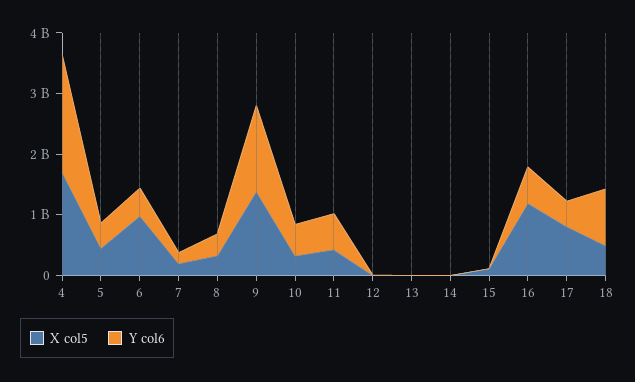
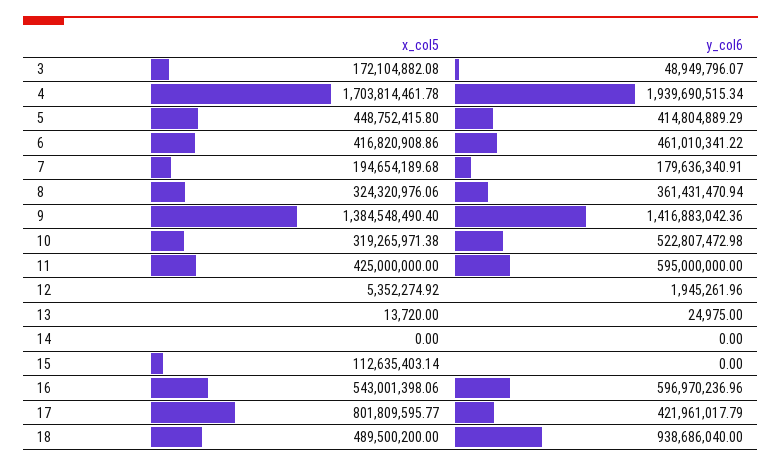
  {
    "X col5": {
      "4": 1703814461.78,
      "5": 448752415.8,
-     "6": 1000000000,
+     "6": 416820908.86,
      "7": 194654189.68,
      "8": 324320976.06,
      "9": 1384548490.4,
      "10": 319265971.38,
      "11": 425000000,
      "12": 5352274.92,
      "13": 13720,
      "14": 0,
      "15": 112635403.14,
-     "16": 1200000000,
+     "16": 543001398.06,
      "17": 801809595.77,
-     "18": 489500200
+     "18": 489500200,
+     "3": 172104882.08
    },
    "Y col6": {
      "4": 1939690515.34,
      "5": 414804889.29,
      "6": 461010341.22,
      "7": 179636340.91,
      "8": 361431470.94,
      "9": 1416883042.36,
      "10": 522807472.98,
      "11": 595000000,
      "12": 1945261.96,
      "13": 24975,
      "14": 0,
      "15": 0,
      "16": 596970236.96,
      "17": 421961017.79,
-     "18": 938686040
+     "18": 938686040,
+     "3": 48949796.07
    }
  }

